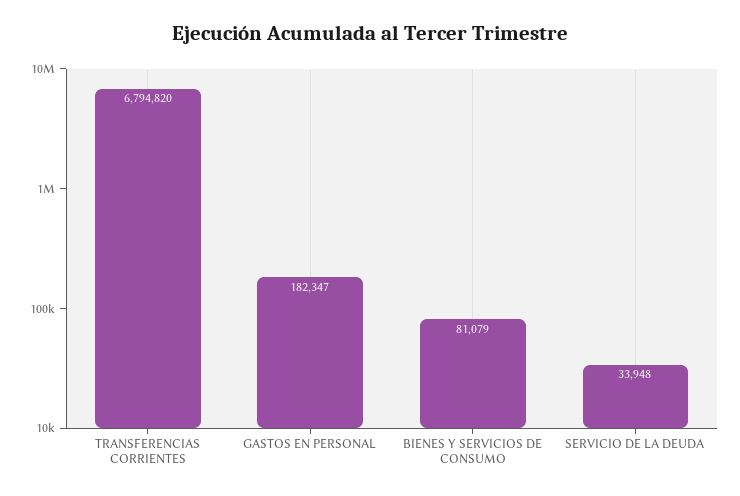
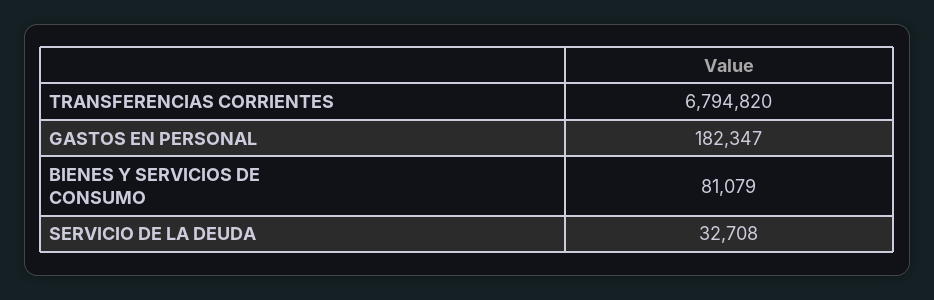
  {
    "TRANSFERENCIAS CORRIENTES": 6794820,
    "GASTOS EN PERSONAL": 182347,
    "BIENES Y SERVICIOS DE CONSUMO": 81079,
-   "SERVICIO DE LA DEUDA": 33948
+   "SERVICIO DE LA DEUDA": 32708
  }

